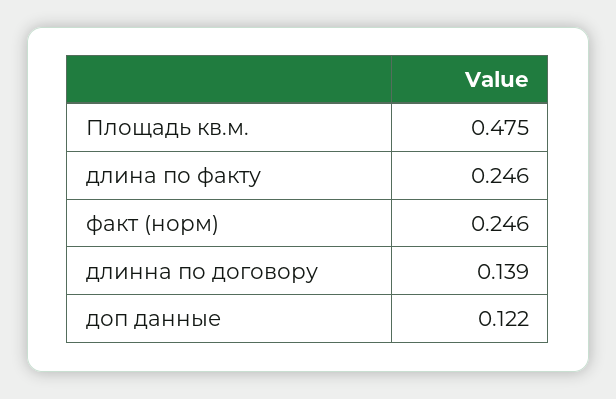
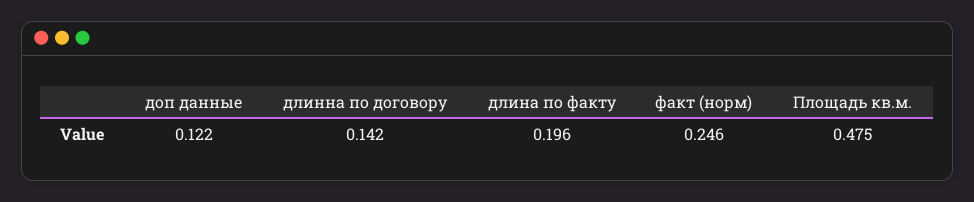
  {
    "Площадь кв.м.": 0.475,
-   "длина по факту": 0.246,
+   "длина по факту": 0.196,
    "факт (норм)": 0.246,
-   "длинна по договору": 0.139,
+   "длинна по договору": 0.142,
    "доп данные": 0.122
  }

